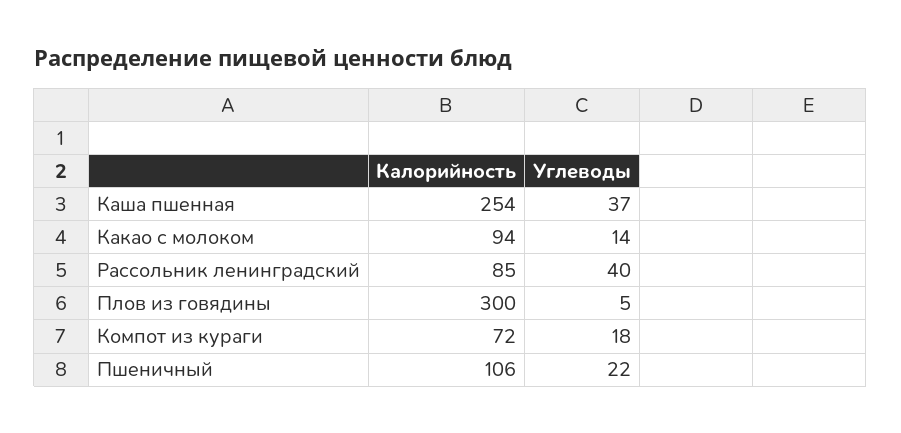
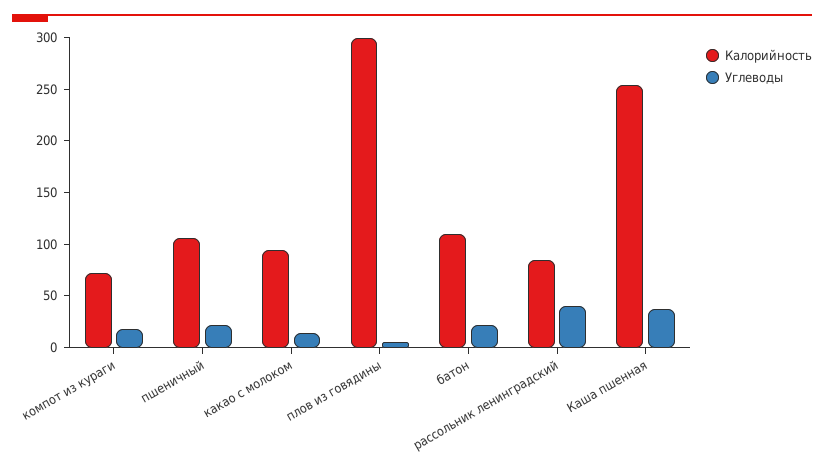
  {
    "Калорийность": {
      "Каша пшенная": 254,
      "Какао с молоком": 94,
      "Рассольник ленинградский": 85,
      "Плов из говядины": 300,
      "Компот из кураги": 72,
-     "Пшеничный": 106
+     "Пшеничный": 106,
+     "батон": 110
    },
    "Углеводы": {
      "Каша пшенная": 37,
      "Какао с молоком": 14,
      "Рассольник ленинградский": 40,
      "Плов из говядины": 5,
      "Компот из кураги": 18,
-     "Пшеничный": 22
+     "Пшеничный": 22,
+     "батон": 20
    }
  }

